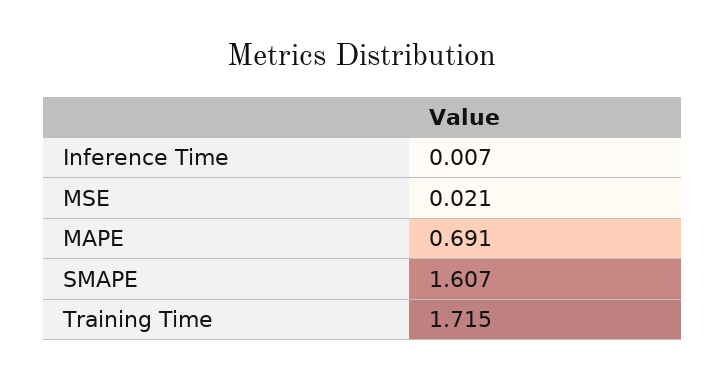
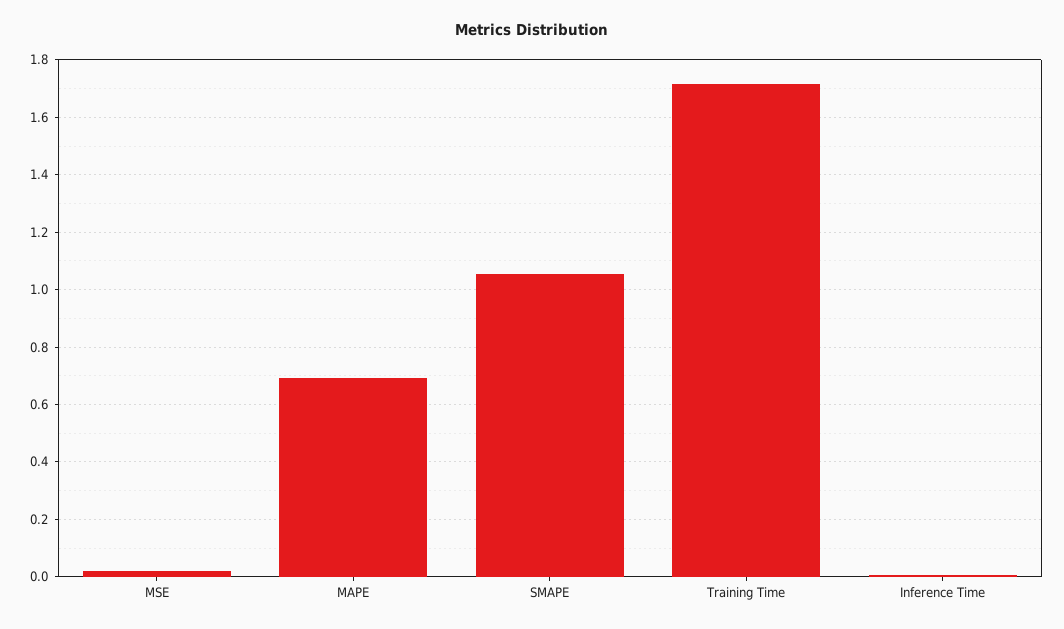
  {
    "Inference Time": 0.007,
    "MSE": 0.021,
    "MAPE": 0.691,
-   "SMAPE": 1.607,
+   "SMAPE": 1.05,
    "Training Time": 1.715
  }

